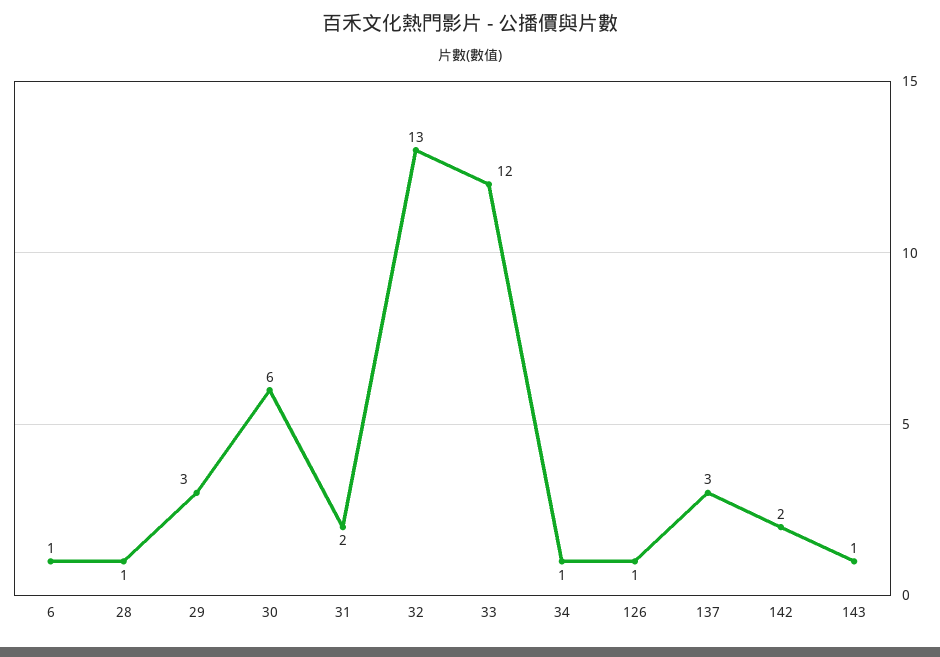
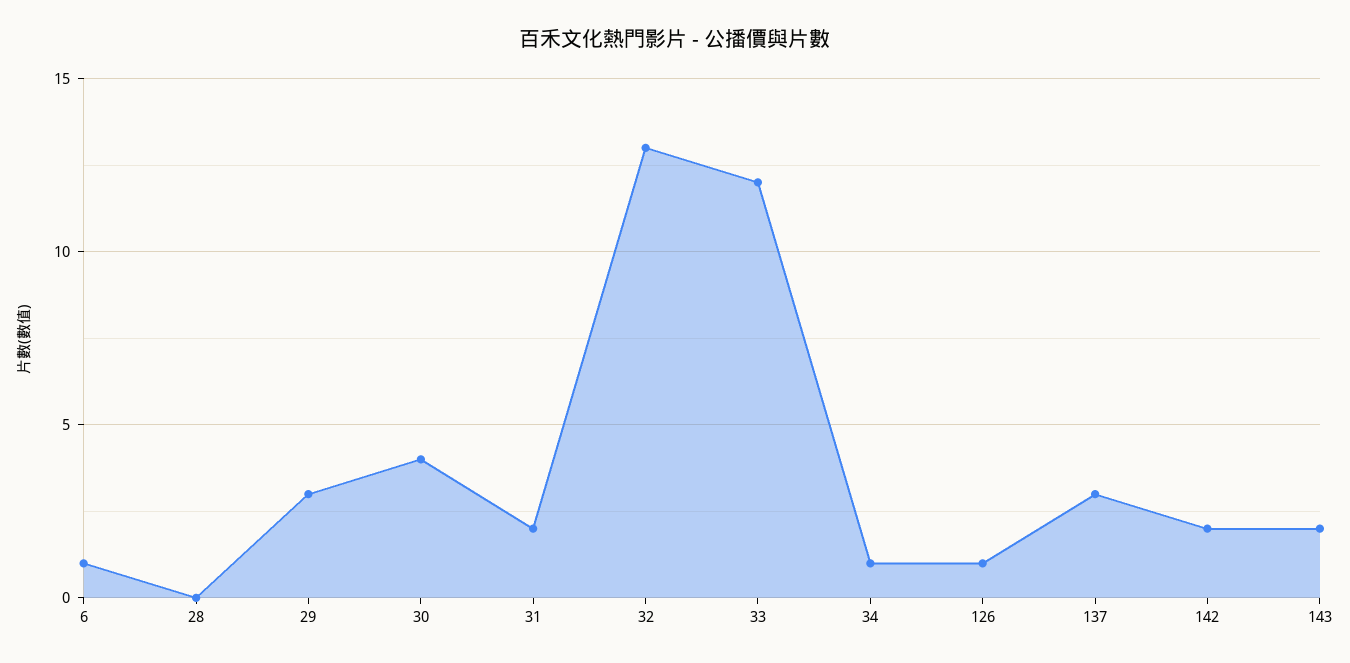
  {
    "6": 1,
-   "28": 1,
+   "28": 0,
    "29": 3,
-   "30": 6,
+   "30": 4,
    "31": 2,
    "32": 13,
    "33": 12,
    "34": 1,
    "126": 1,
    "137": 3,
    "142": 2,
-   "143": 1
+   "143": 2
  }

